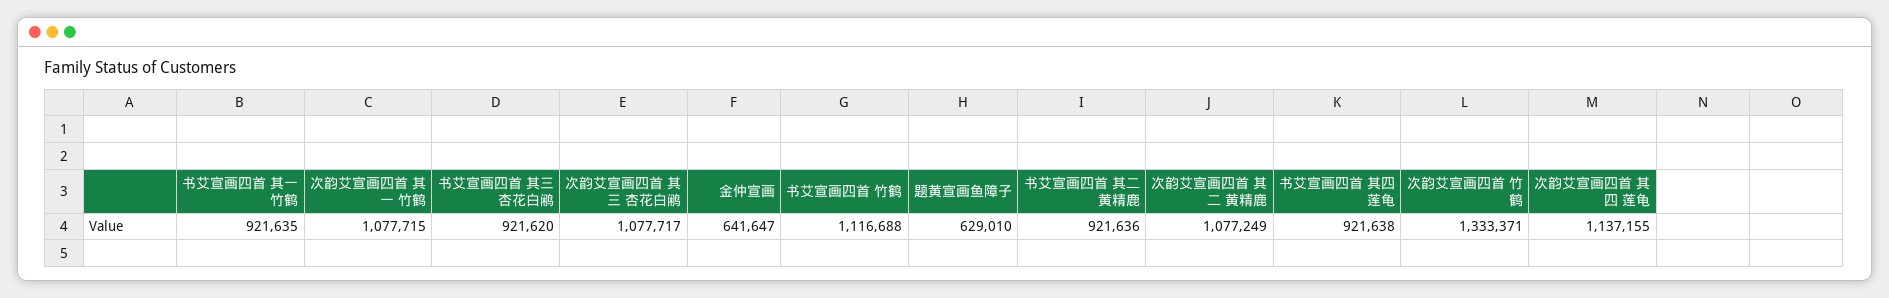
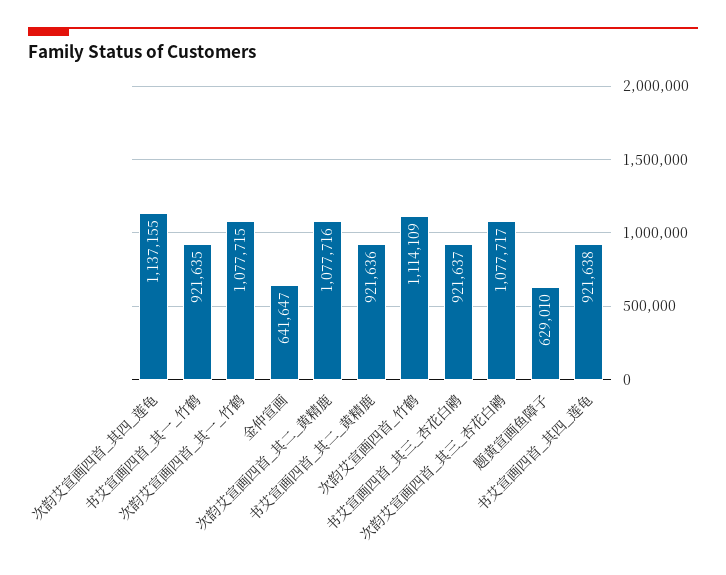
  {
    "书艾宣画四首 其一 竹鹤": 921635,
    "次韵艾宣画四首 其一 竹鹤": 1077715,
-   "书艾宣画四首 其三 杏花白鹇": 921620,
+   "书艾宣画四首 其三 杏花白鹇": 921637,
    "次韵艾宣画四首 其三 杏花白鹇": 1077717,
    "金仲宣画": 641647,
-   "书艾宣画四首 竹鹤": 1116688,
    "题黄宣画鱼障子": 629010,
    "书艾宣画四首 其二 黄精鹿": 921636,
-   "次韵艾宣画四首 其二 黄精鹿": 1077249,
+   "次韵艾宣画四首 其二 黄精鹿": 1077716,
    "书艾宣画四首 其四 莲龟": 921638,
-   "次韵艾宣画四首 竹鹤": 1333371,
+   "次韵艾宣画四首 竹鹤": 1114109,
    "次韵艾宣画四首 其四 莲龟": 1137155
  }

